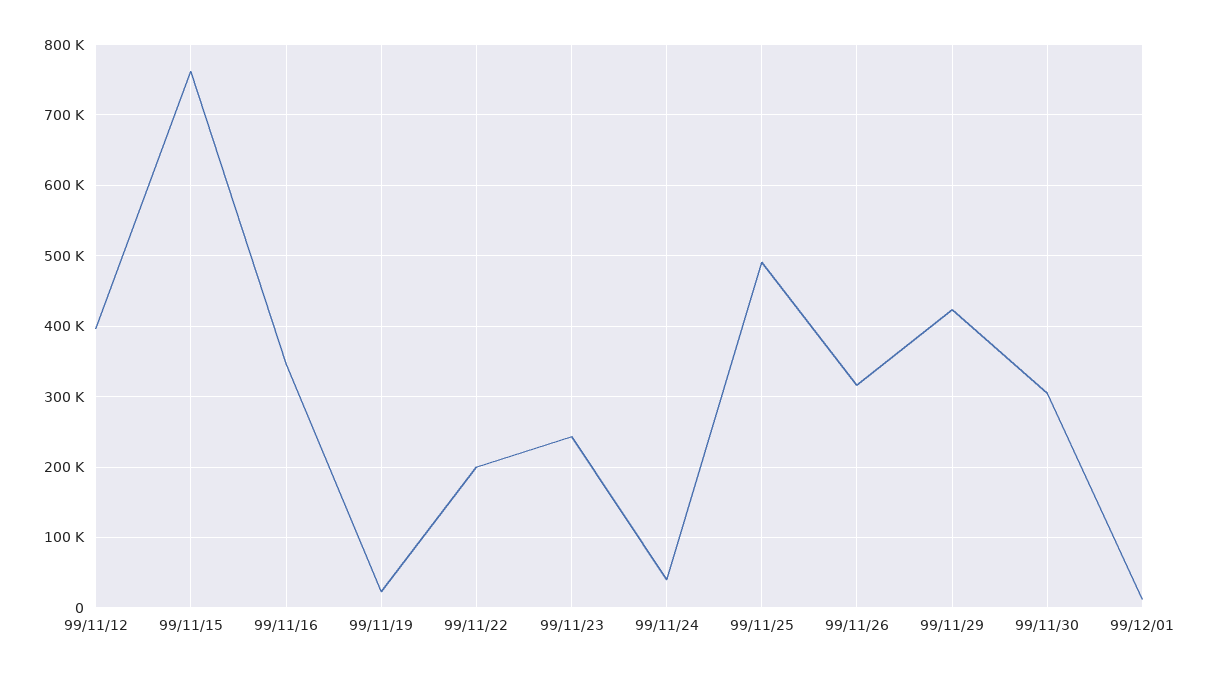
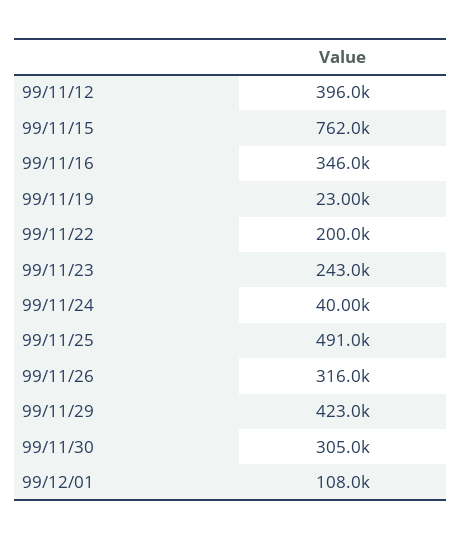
  {
    "99/11/12": 396000,
    "99/11/15": 762000,
    "99/11/16": 346000,
    "99/11/19": 23000,
    "99/11/22": 200000,
    "99/11/23": 243000,
    "99/11/24": 40000,
    "99/11/25": 491000,
    "99/11/26": 316000,
    "99/11/29": 423000,
    "99/11/30": 305000,
-   "99/12/01": 10000
+   "99/12/01": 108000
  }

